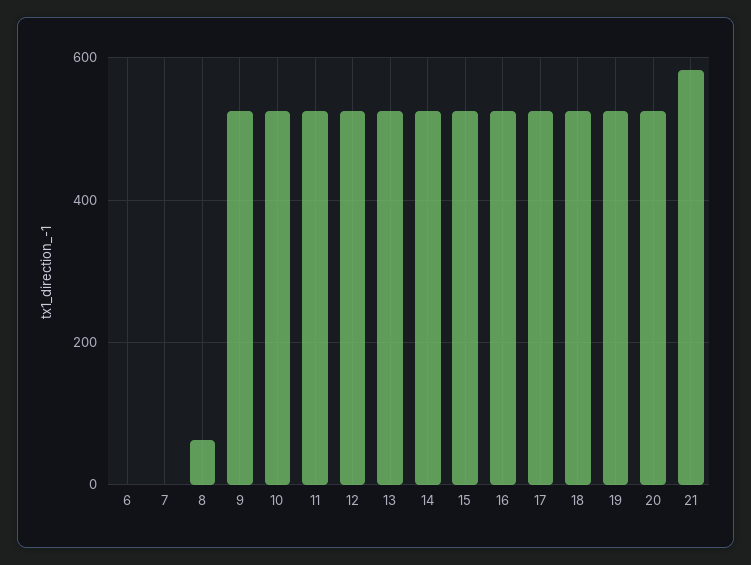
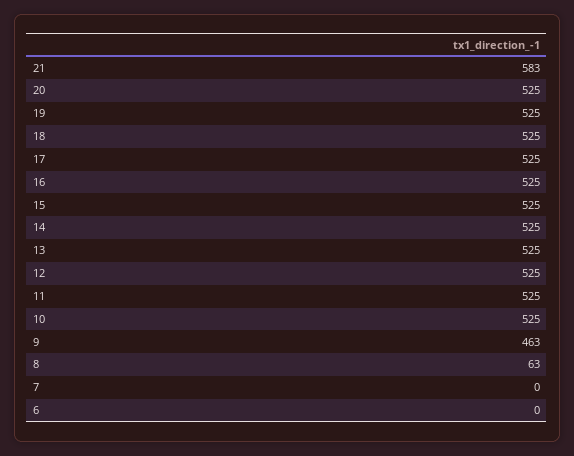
  {
    "6": 0,
    "7": 0,
    "8": 63,
-   "9": 520,
+   "9": 463,
    "10": 525,
    "11": 525,
    "12": 525,
    "13": 525,
    "14": 525,
    "15": 525,
    "16": 525,
    "17": 525,
    "18": 525,
    "19": 525,
    "20": 525,
    "21": 583
  }

